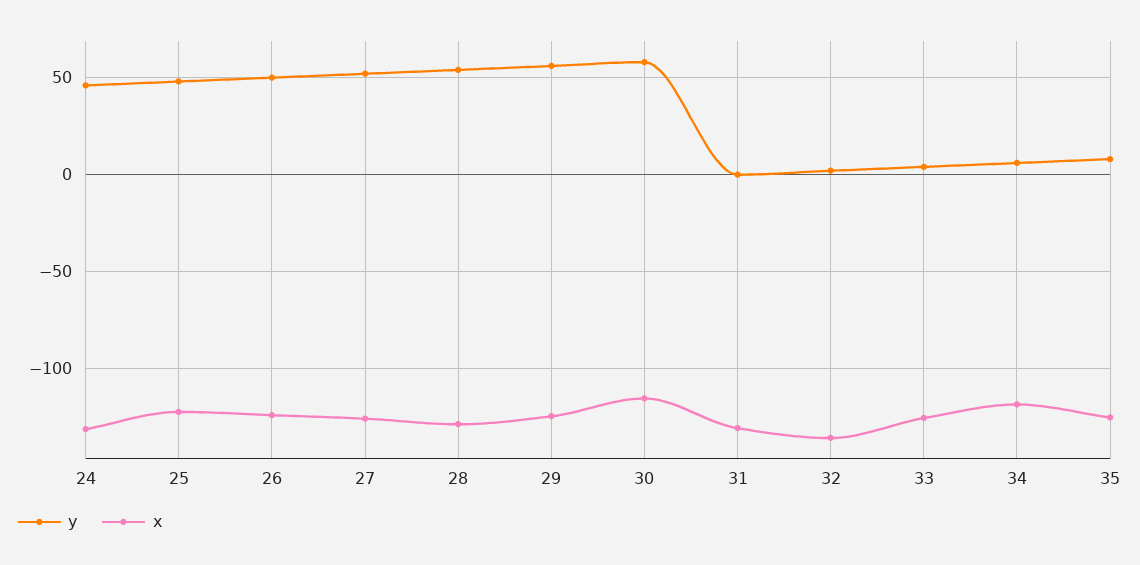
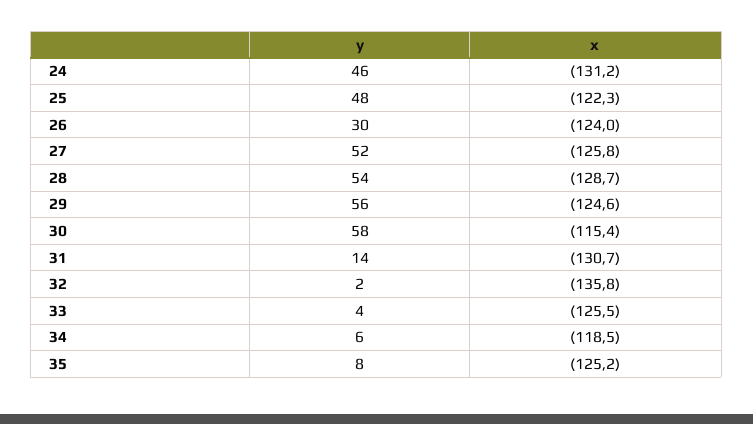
  {
    "y": {
      "24": 46,
      "25": 48,
-     "26": 50,
+     "26": 30,
      "27": 52,
      "28": 54,
      "29": 56,
      "30": 58,
-     "31": 0,
+     "31": 14,
      "32": 2,
      "33": 4,
      "34": 6,
      "35": 8
    },
    "x": {
      "24": -131.2,
      "25": -122.3,
      "26": -124,
      "27": -125.8,
      "28": -128.7,
      "29": -124.6,
      "30": -115.4,
      "31": -130.7,
      "32": -135.8,
      "33": -125.5,
      "34": -118.5,
      "35": -125.2
    }
  }

